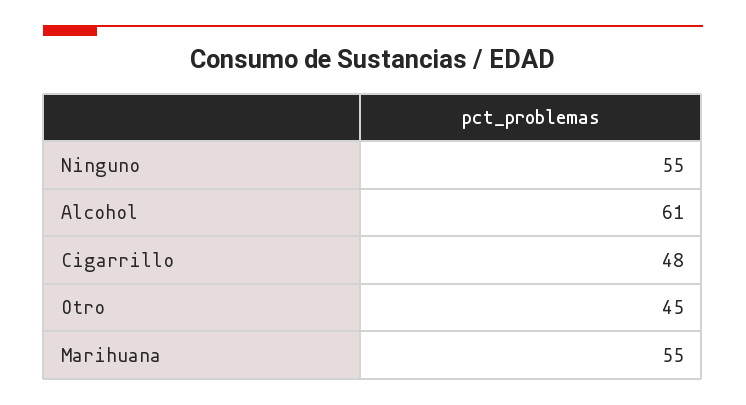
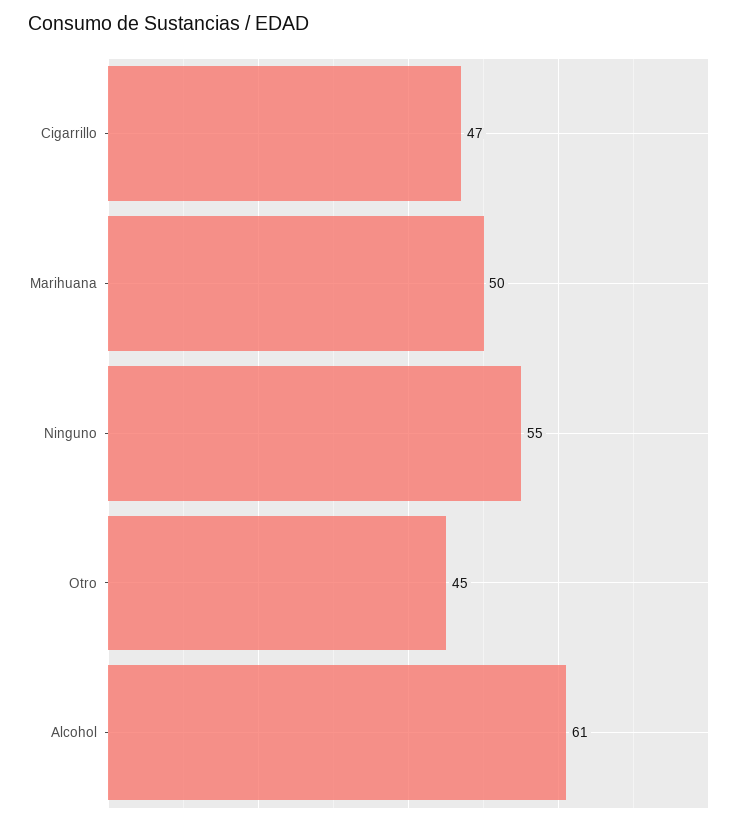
  {
    "Ninguno": 55,
    "Alcohol": 61,
-   "Cigarrillo": 48,
+   "Cigarrillo": 47,
    "Otro": 45,
-   "Marihuana": 55
+   "Marihuana": 50
  }

